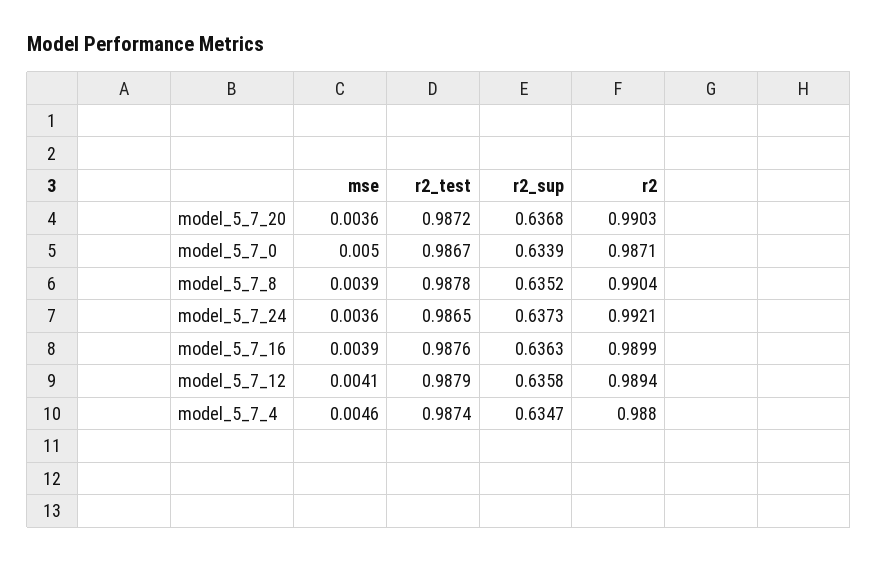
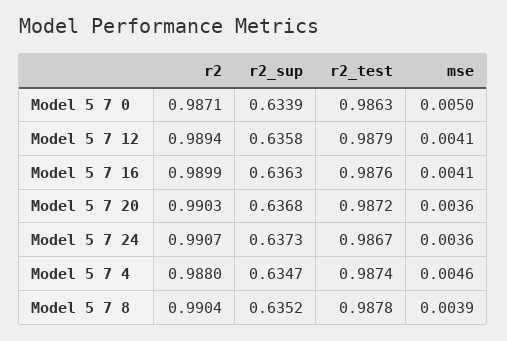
  {
    "mse": {
      "model_5_7_20": 0.0036,
      "model_5_7_0": 0.005,
      "model_5_7_8": 0.0039,
      "model_5_7_24": 0.0036,
-     "model_5_7_16": 0.0039,
+     "model_5_7_16": 0.0041,
      "model_5_7_12": 0.0041,
      "model_5_7_4": 0.0046
    },
    "r2_test": {
      "model_5_7_20": 0.9872,
-     "model_5_7_0": 0.9867,
+     "model_5_7_0": 0.9863,
      "model_5_7_8": 0.9878,
-     "model_5_7_24": 0.9865,
+     "model_5_7_24": 0.9867,
      "model_5_7_16": 0.9876,
      "model_5_7_12": 0.9879,
      "model_5_7_4": 0.9874
    },
    "r2_sup": {
      "model_5_7_20": 0.6368,
      "model_5_7_0": 0.6339,
      "model_5_7_8": 0.6352,
      "model_5_7_24": 0.6373,
      "model_5_7_16": 0.6363,
      "model_5_7_12": 0.6358,
      "model_5_7_4": 0.6347
    },
    "r2": {
      "model_5_7_20": 0.9903,
      "model_5_7_0": 0.9871,
      "model_5_7_8": 0.9904,
-     "model_5_7_24": 0.9921,
+     "model_5_7_24": 0.9907,
      "model_5_7_16": 0.9899,
      "model_5_7_12": 0.9894,
      "model_5_7_4": 0.988
    }
  }

